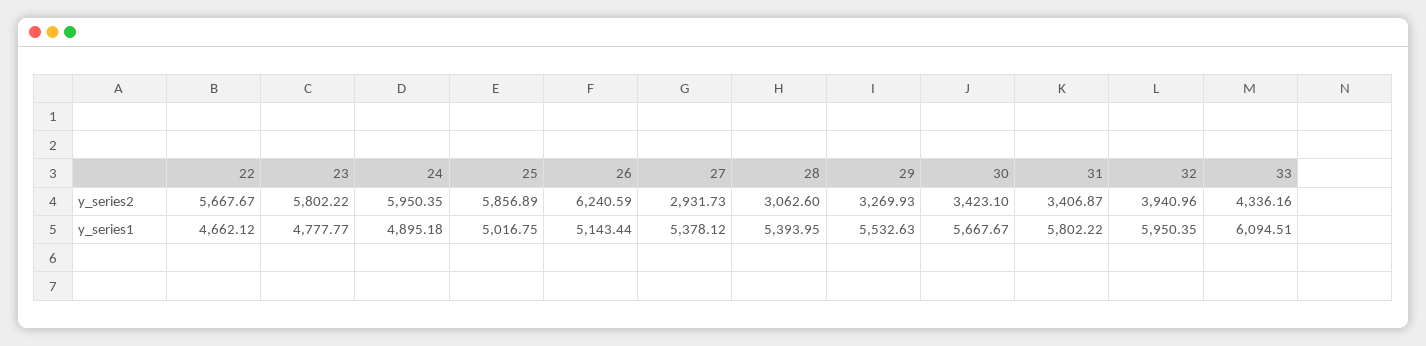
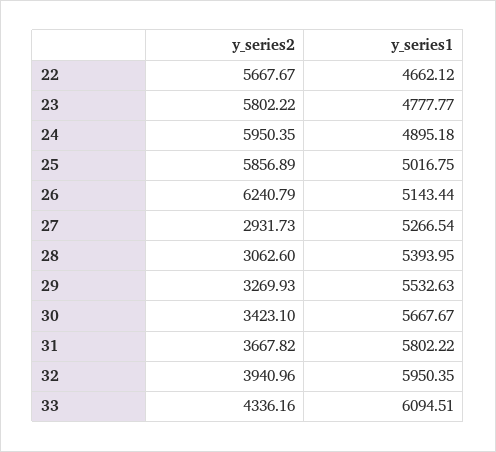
  {
    "22": {
      "y_series2": 5667.67,
      "y_series1": 4662.12
    },
    "23": {
      "y_series2": 5802.22,
      "y_series1": 4777.77
    },
    "24": {
      "y_series2": 5950.35,
      "y_series1": 4895.18
    },
    "25": {
      "y_series2": 5856.89,
      "y_series1": 5016.75
    },
    "26": {
-     "y_series2": 6240.59,
+     "y_series2": 6240.79,
      "y_series1": 5143.44
    },
    "27": {
      "y_series2": 2931.73,
-     "y_series1": 5378.12
+     "y_series1": 5266.54
    },
    "28": {
      "y_series2": 3062.6,
      "y_series1": 5393.95
    },
    "29": {
      "y_series2": 3269.93,
      "y_series1": 5532.63
    },
    "30": {
      "y_series2": 3423.1,
      "y_series1": 5667.67
    },
    "31": {
-     "y_series2": 3406.87,
+     "y_series2": 3667.82,
      "y_series1": 5802.22
    },
    "32": {
      "y_series2": 3940.96,
      "y_series1": 5950.35
    },
    "33": {
      "y_series2": 4336.16,
      "y_series1": 6094.51
    }
  }

